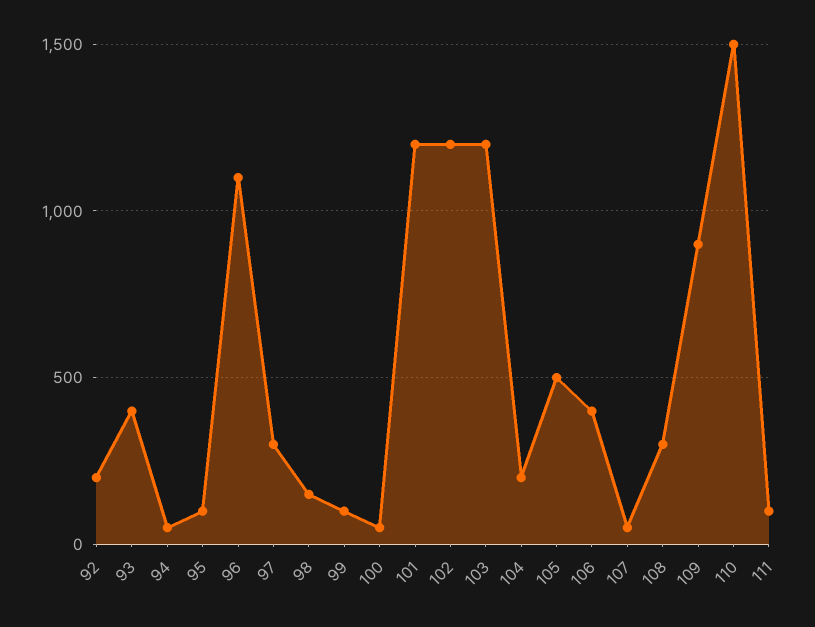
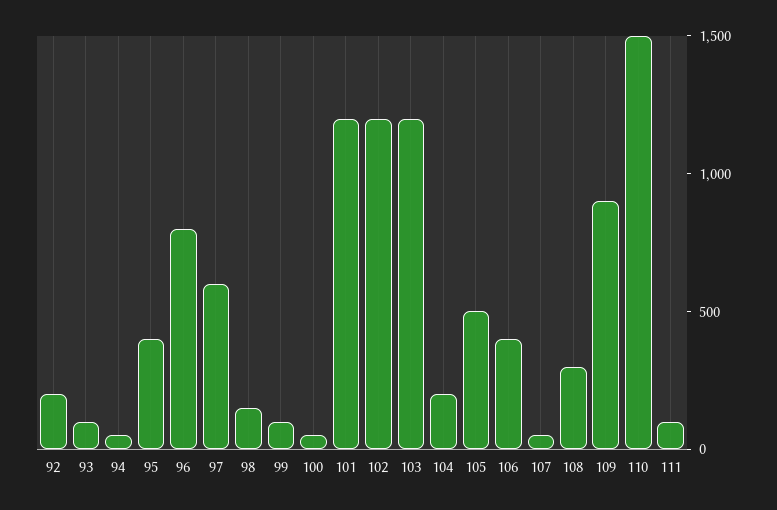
  {
    "92": 200,
-   "93": 400,
+   "93": 100,
    "94": 50,
-   "95": 100,
+   "95": 400,
-   "96": 1100,
+   "96": 800,
-   "97": 300,
+   "97": 600,
    "98": 150,
    "99": 100,
    "100": 50,
    "101": 1200,
    "102": 1200,
    "103": 1200,
    "104": 200,
    "105": 500,
    "106": 400,
    "107": 50,
    "108": 300,
    "109": 900,
    "110": 1500,
    "111": 100
  }

